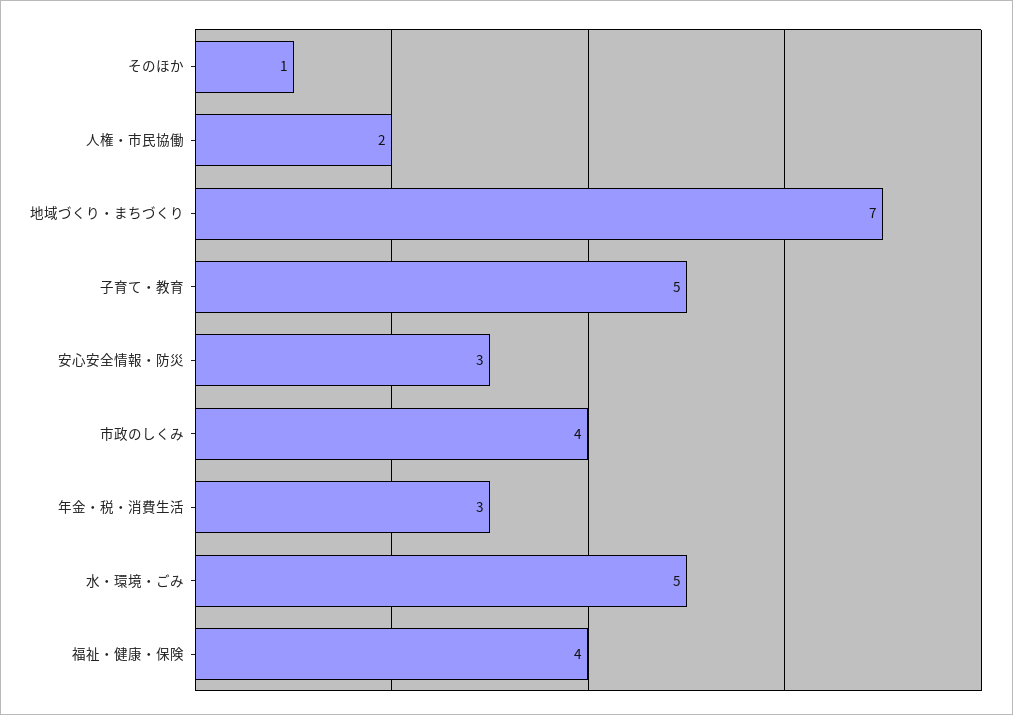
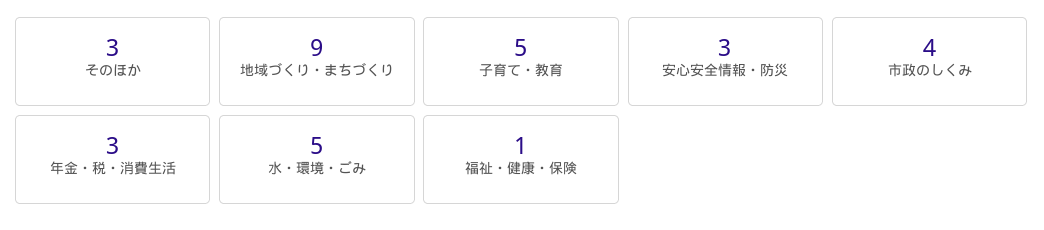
  {
-   "そのほか": 1,
+   "そのほか": 3,
-   "人権・市民協働": 2,
-   "地域づくり・まちづくり": 7,
+   "地域づくり・まちづくり": 9,
    "子育て・教育": 5,
    "安心安全情報・防災": 3,
    "市政のしくみ": 4,
    "年金・税・消費生活": 3,
    "水・環境・ごみ": 5,
-   "福祉・健康・保険": 4
+   "福祉・健康・保険": 1
  }

